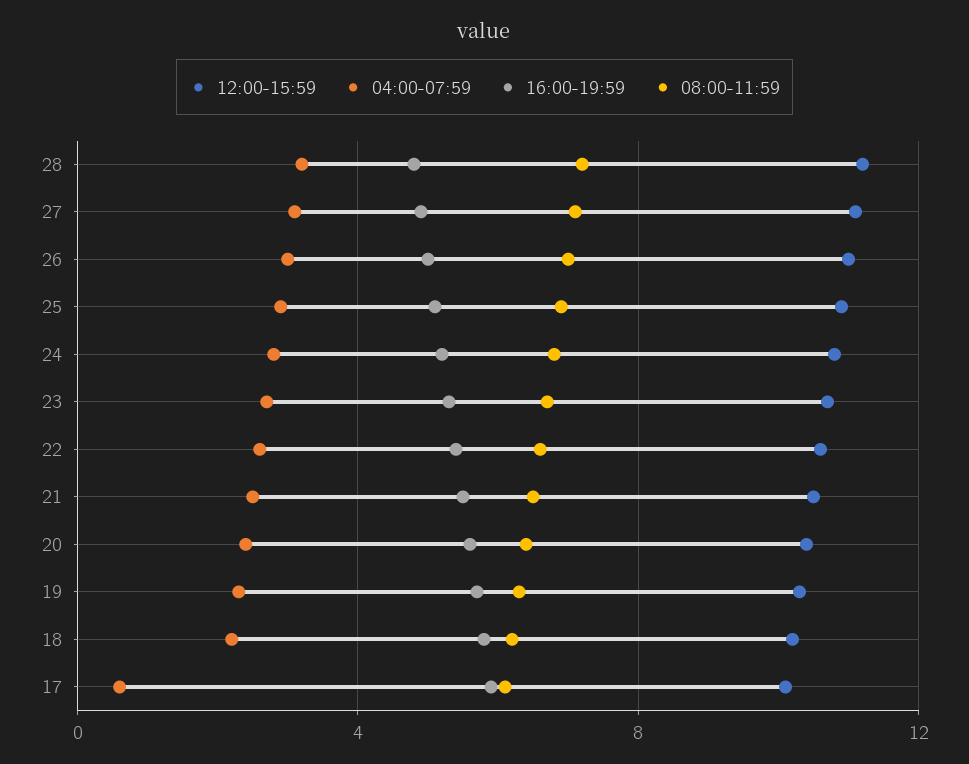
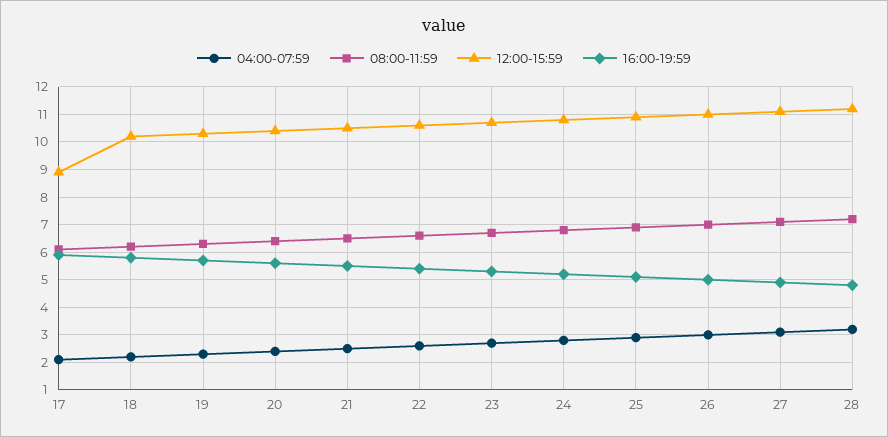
  {
    "12:00-15:59": {
      "28": 11,
      "27": 11,
      "26": 11,
      "25": 11,
      "24": 11,
      "23": 10.5,
      "22": 10.5,
      "21": 10.5,
      "20": 10.5,
      "19": 10.5,
      "18": 10,
-     "17": 10
+     "17": 9
    },
    "04:00-07:59": {
      "28": 3,
      "27": 3,
      "26": 3,
      "25": 3,
      "24": 3,
      "23": 2.5,
      "22": 2.5,
      "21": 2.5,
      "20": 2.5,
      "19": 2.5,
      "18": 2,
-     "17": 0.5
+     "17": 2
    },
    "16:00-19:59": {
      "28": 5,
      "27": 5,
      "26": 5,
      "25": 5,
      "24": 5,
      "23": 5.5,
      "22": 5.5,
      "21": 5.5,
      "20": 5.5,
      "19": 5.5,
      "18": 6,
      "17": 6
    },
    "08:00-11:59": {
      "28": 7,
      "27": 7,
      "26": 7,
      "25": 7,
      "24": 7,
      "23": 6.5,
      "22": 6.5,
      "21": 6.5,
      "20": 6.5,
      "19": 6.5,
      "18": 6,
      "17": 6
    }
  }

